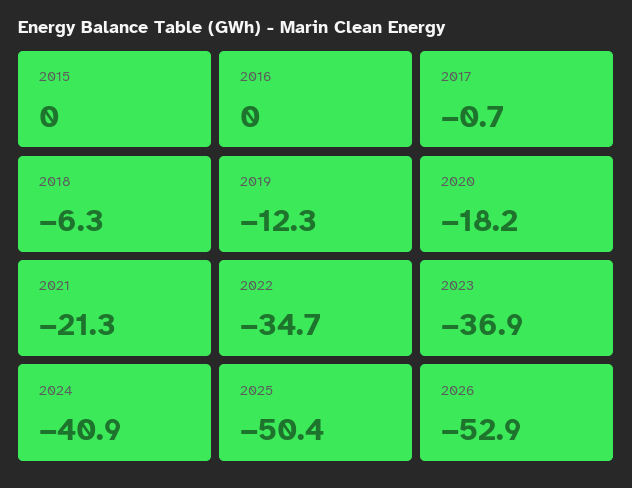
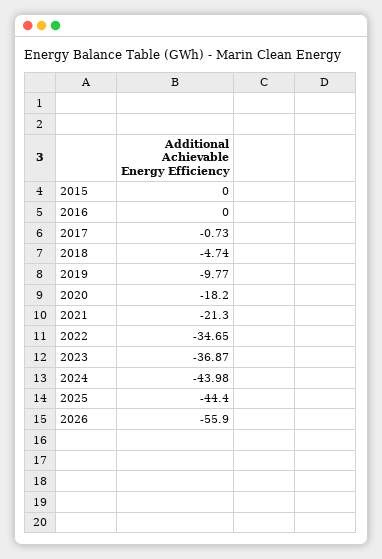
  {
    "2015": 0,
    "2016": 0,
    "2017": -0.73,
-   "2018": -6.3,
+   "2018": -4.74,
-   "2019": -12.3,
+   "2019": -9.77,
    "2020": -18.2,
    "2021": -21.3,
    "2022": -34.65,
    "2023": -36.87,
-   "2024": -40.9,
+   "2024": -43.98,
-   "2025": -50.4,
+   "2025": -44.4,
-   "2026": -52.9
+   "2026": -55.9
  }

